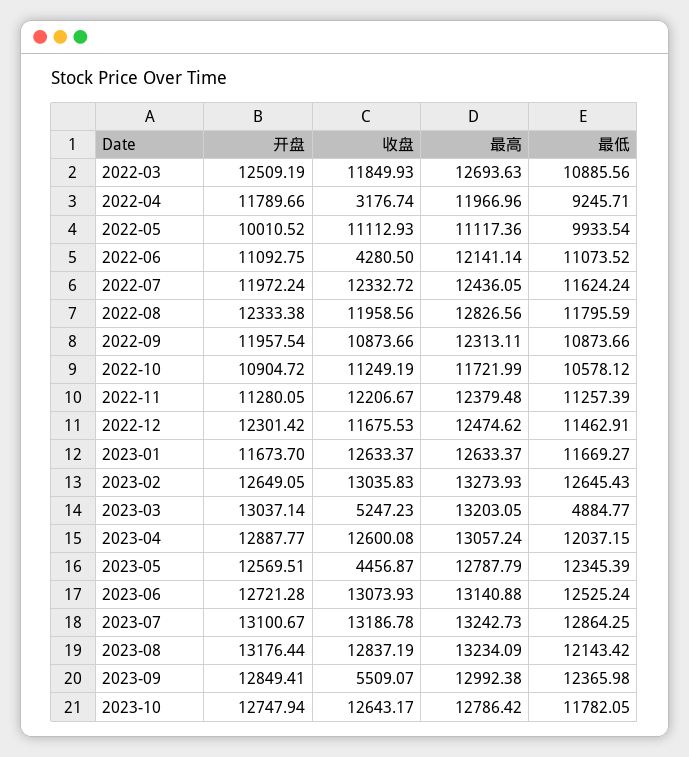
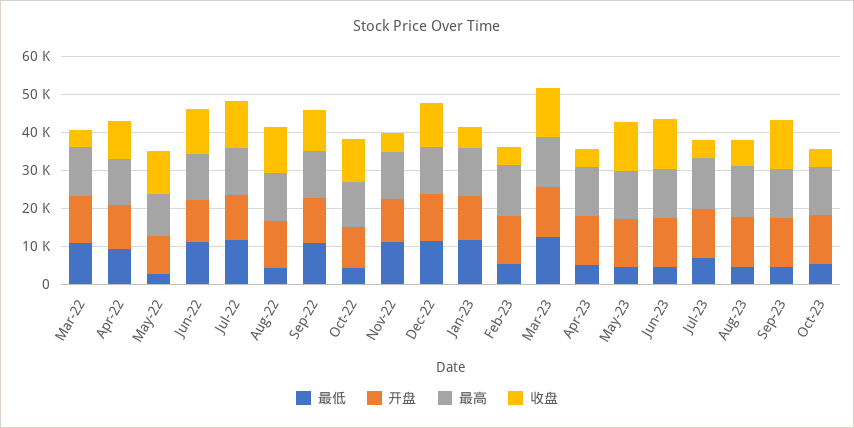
  {
    "开盘": {
      "2022-03": 12509.19,
      "2022-04": 11789.66,
      "2022-05": 10010.52,
      "2022-06": 11092.75,
      "2022-07": 11972.24,
      "2022-08": 12333.38,
      "2022-09": 11957.54,
      "2022-10": 10904.72,
      "2022-11": 11280.05,
      "2022-12": 12301.42,
      "2023-01": 11673.7,
      "2023-02": 12649.05,
      "2023-03": 13037.14,
      "2023-04": 12887.77,
      "2023-05": 12569.51,
      "2023-06": 12721.28,
      "2023-07": 13100.67,
      "2023-08": 13176.44,
      "2023-09": 12849.41,
      "2023-10": 12747.94
    },
    "收盘": {
-     "2022-03": 11849.93,
+     "2022-03": 5000,
-     "2022-04": 3176.74,
+     "2022-04": 10000,
      "2022-05": 11112.93,
-     "2022-06": 4280.5,
+     "2022-06": 12500,
      "2022-07": 12332.72,
      "2022-08": 11958.56,
      "2022-09": 10873.66,
      "2022-10": 11249.19,
-     "2022-11": 12206.67,
+     "2022-11": 5000,
      "2022-12": 11675.53,
-     "2023-01": 12633.37,
+     "2023-01": 5000,
-     "2023-02": 13035.83,
+     "2023-02": 5000,
-     "2023-03": 5247.23,
+     "2023-03": 12500,
-     "2023-04": 12600.08,
+     "2023-04": 5000,
-     "2023-05": 4456.87,
+     "2023-05": 12500,
      "2023-06": 13073.93,
-     "2023-07": 13186.78,
+     "2023-07": 5000,
-     "2023-08": 12837.19,
+     "2023-08": 7500,
-     "2023-09": 5509.07,
+     "2023-09": 12500,
-     "2023-10": 12643.17
+     "2023-10": 5000
    },
    "最高": {
      "2022-03": 12693.63,
      "2022-04": 11966.96,
      "2022-05": 11117.36,
      "2022-06": 12141.14,
      "2022-07": 12436.05,
      "2022-08": 12826.56,
      "2022-09": 12313.11,
      "2022-10": 11721.99,
      "2022-11": 12379.48,
      "2022-12": 12474.62,
      "2023-01": 12633.37,
      "2023-02": 13273.93,
      "2023-03": 13203.05,
      "2023-04": 13057.24,
      "2023-05": 12787.79,
      "2023-06": 13140.88,
      "2023-07": 13242.73,
      "2023-08": 13234.09,
      "2023-09": 12992.38,
      "2023-10": 12786.42
    },
    "最低": {
      "2022-03": 10885.56,
      "2022-04": 9245.71,
-     "2022-05": 9933.54,
+     "2022-05": 2500,
      "2022-06": 11073.52,
      "2022-07": 11624.24,
-     "2022-08": 11795.59,
+     "2022-08": 5000,
      "2022-09": 10873.66,
-     "2022-10": 10578.12,
+     "2022-10": 5000,
      "2022-11": 11257.39,
      "2022-12": 11462.91,
      "2023-01": 11669.27,
-     "2023-02": 12645.43,
+     "2023-02": 5000,
-     "2023-03": 4884.77,
+     "2023-03": 12500,
-     "2023-04": 12037.15,
+     "2023-04": 5000,
-     "2023-05": 12345.39,
+     "2023-05": 5000,
-     "2023-06": 12525.24,
+     "2023-06": 5000,
-     "2023-07": 12864.25,
+     "2023-07": 7500,
-     "2023-08": 12143.42,
+     "2023-08": 5000,
-     "2023-09": 12365.98,
+     "2023-09": 5000,
-     "2023-10": 11782.05
+     "2023-10": 5000
    }
  }

